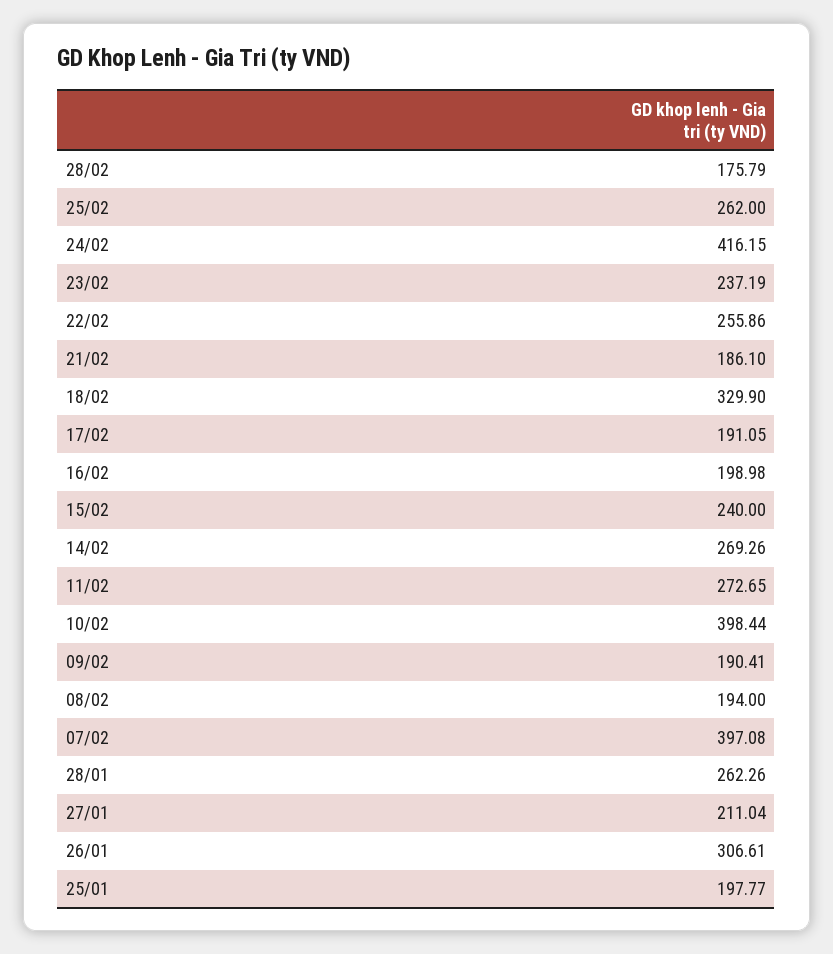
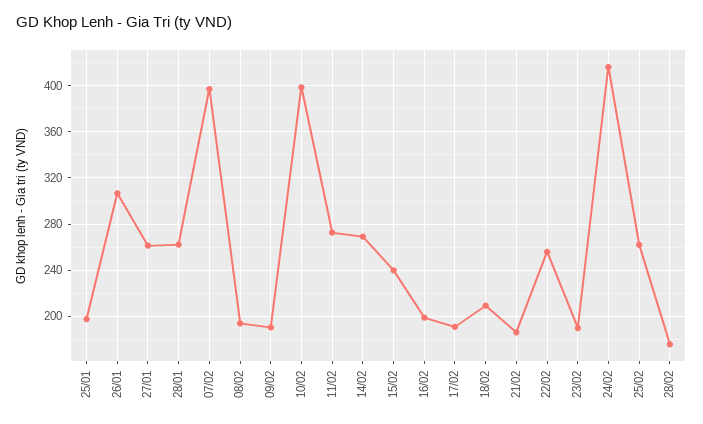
  {
    "28/02": 175.79,
    "25/02": 262,
    "24/02": 416.15,
-   "23/02": 237.19,
+   "23/02": 190,
    "22/02": 255.86,
    "21/02": 186.1,
-   "18/02": 329.9,
+   "18/02": 210,
    "17/02": 191.05,
    "16/02": 198.98,
    "15/02": 240,
    "14/02": 269.26,
    "11/02": 272.65,
    "10/02": 398.44,
    "09/02": 190.41,
    "08/02": 194,
    "07/02": 397.08,
    "28/01": 262.26,
-   "27/01": 211.04,
+   "27/01": 260,
    "26/01": 306.61,
    "25/01": 197.77
  }

